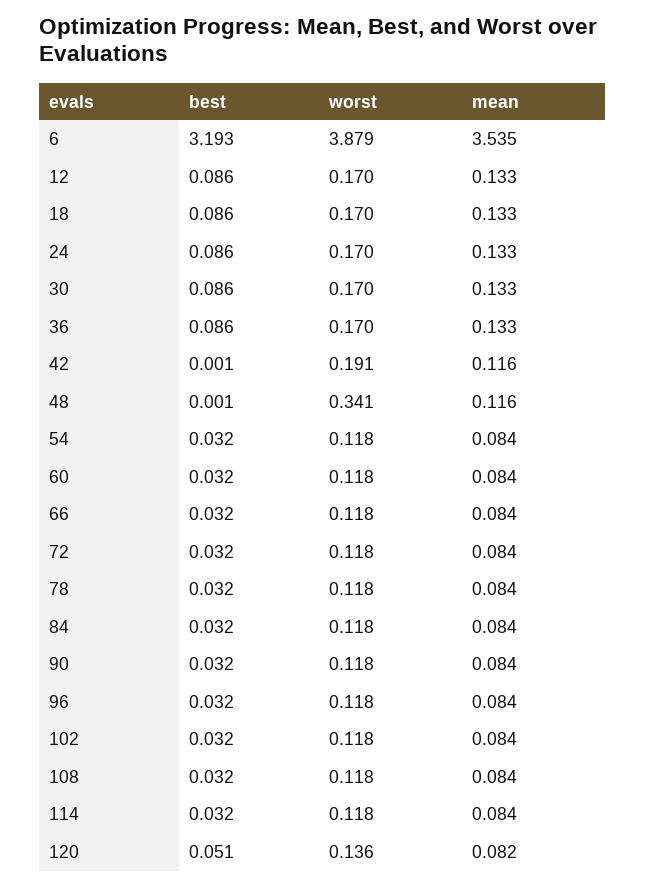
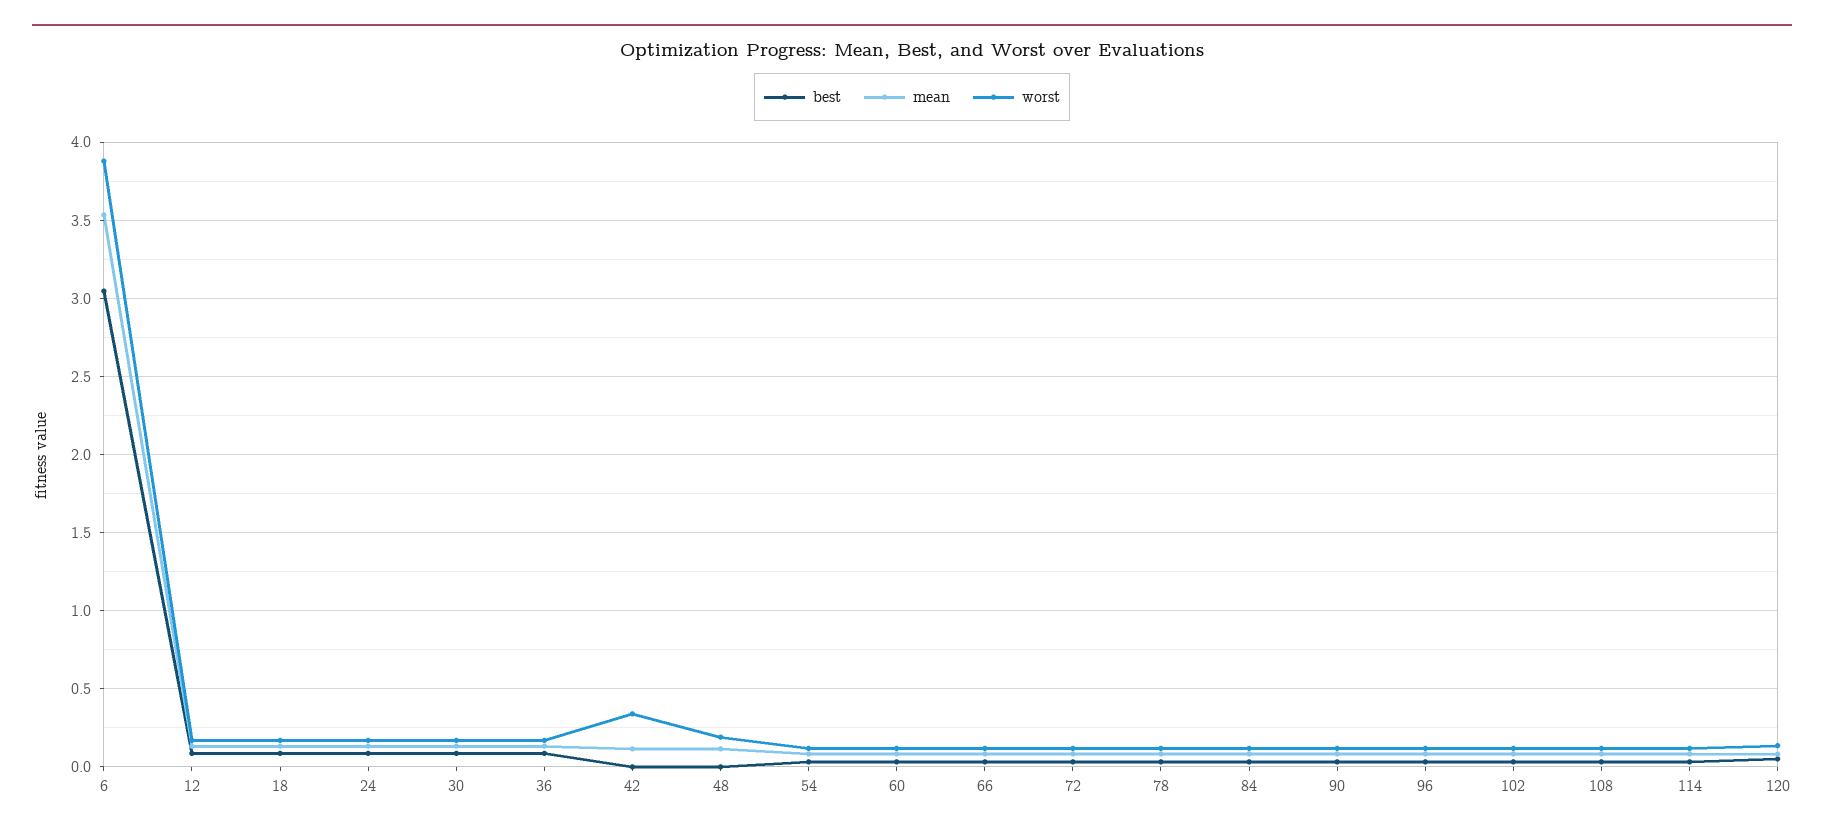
  {
    "best": {
-     "6": 3.193,
+     "6": 3.05,
      "12": 0.086,
      "18": 0.086,
      "24": 0.086,
      "30": 0.086,
      "36": 0.086,
      "42": 0.001,
      "48": 0.001,
      "54": 0.032,
      "60": 0.032,
      "66": 0.032,
      "72": 0.032,
      "78": 0.032,
      "84": 0.032,
      "90": 0.032,
      "96": 0.032,
      "102": 0.032,
      "108": 0.032,
      "114": 0.032,
      "120": 0.051
    },
    "worst": {
      "6": 3.879,
      "12": 0.17,
      "18": 0.17,
      "24": 0.17,
      "30": 0.17,
      "36": 0.17,
-     "42": 0.191,
+     "42": 0.35,
-     "48": 0.341,
+     "48": 0.2,
      "54": 0.118,
      "60": 0.118,
      "66": 0.118,
      "72": 0.118,
      "78": 0.118,
      "84": 0.118,
      "90": 0.118,
      "96": 0.118,
      "102": 0.118,
      "108": 0.118,
      "114": 0.118,
      "120": 0.136
    },
    "mean": {
      "6": 3.535,
      "12": 0.133,
      "18": 0.133,
      "24": 0.133,
      "30": 0.133,
      "36": 0.133,
      "42": 0.116,
      "48": 0.116,
      "54": 0.084,
      "60": 0.084,
      "66": 0.084,
      "72": 0.084,
      "78": 0.084,
      "84": 0.084,
      "90": 0.084,
      "96": 0.084,
      "102": 0.084,
      "108": 0.084,
      "114": 0.084,
      "120": 0.082
    }
  }

